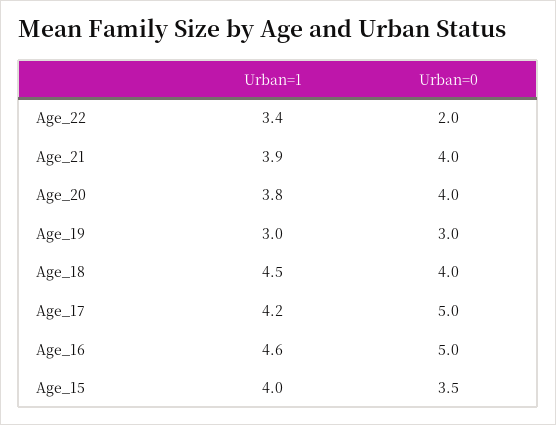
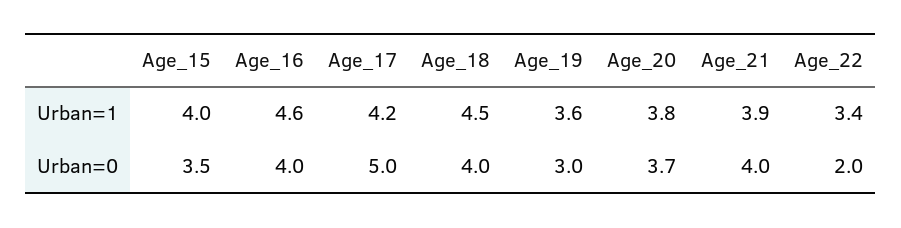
  {
    "Urban=1": {
      "Age_22": 3.4,
      "Age_21": 3.9,
      "Age_20": 3.8,
-     "Age_19": 3,
+     "Age_19": 3.6,
      "Age_18": 4.5,
      "Age_17": 4.2,
      "Age_16": 4.6,
      "Age_15": 4
    },
    "Urban=0": {
      "Age_22": 2,
      "Age_21": 4,
-     "Age_20": 4,
+     "Age_20": 3.7,
      "Age_19": 3,
      "Age_18": 4,
      "Age_17": 5,
-     "Age_16": 5,
+     "Age_16": 4,
      "Age_15": 3.5
    }
  }

